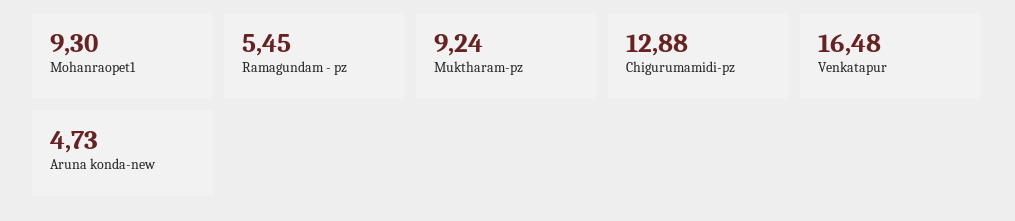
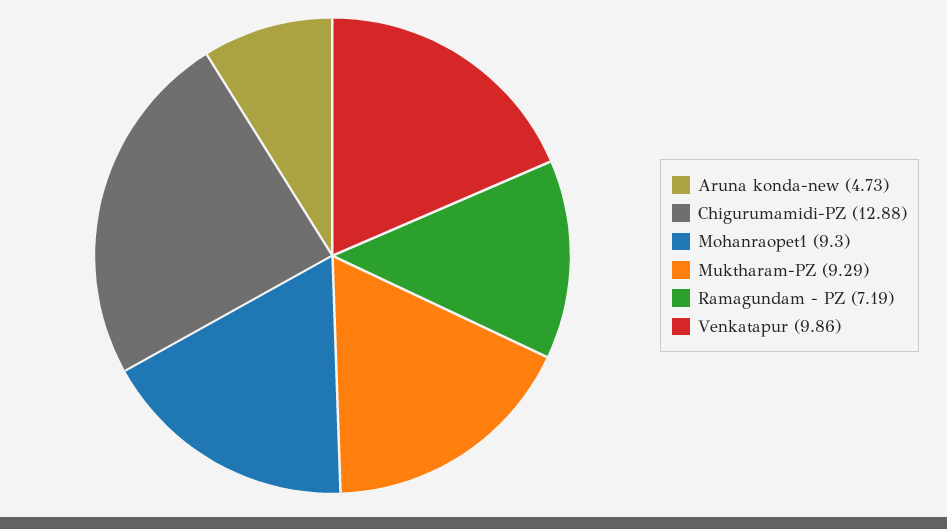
  {
    "Mohanraopet1": 9.3,
-   "Ramagundam - pz": 5.45,
+   "Ramagundam - pz": 7.19,
-   "Muktharam-pz": 9.24,
+   "Muktharam-pz": 9.29,
    "Chigurumamidi-pz": 12.88,
-   "Venkatapur": 16.48,
+   "Venkatapur": 9.86,
    "Aruna konda-new": 4.73
  }

